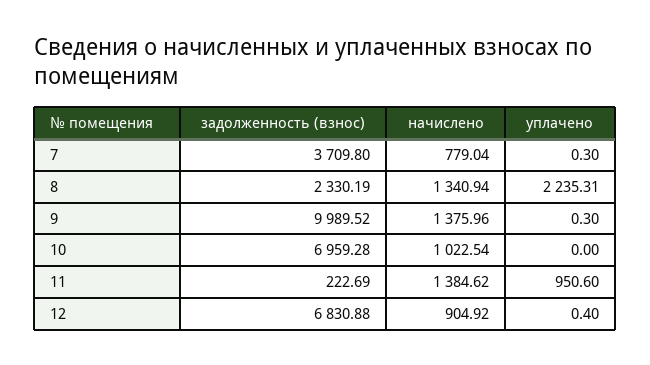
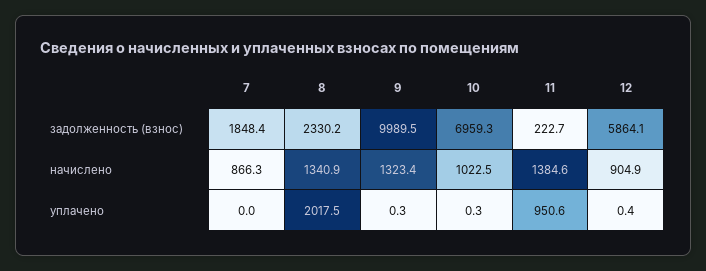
  {
    "задолженность (взнос)": {
-     "7": 3709.8,
+     "7": 1848.4,
      "8": 2330.19,
      "9": 9989.52,
      "10": 6959.28,
      "11": 222.69,
-     "12": 6830.88
+     "12": 5864.1
    },
    "начислено": {
-     "7": 779.04,
+     "7": 866.3,
      "8": 1340.94,
-     "9": 1375.96,
+     "9": 1323.4,
      "10": 1022.54,
      "11": 1384.62,
      "12": 904.92
    },
    "уплачено": {
-     "7": 0.3,
+     "7": 0,
-     "8": 2235.31,
+     "8": 2017.5,
      "9": 0.3,
-     "10": 0,
+     "10": 0.3,
      "11": 950.6,
      "12": 0.4
    }
  }

